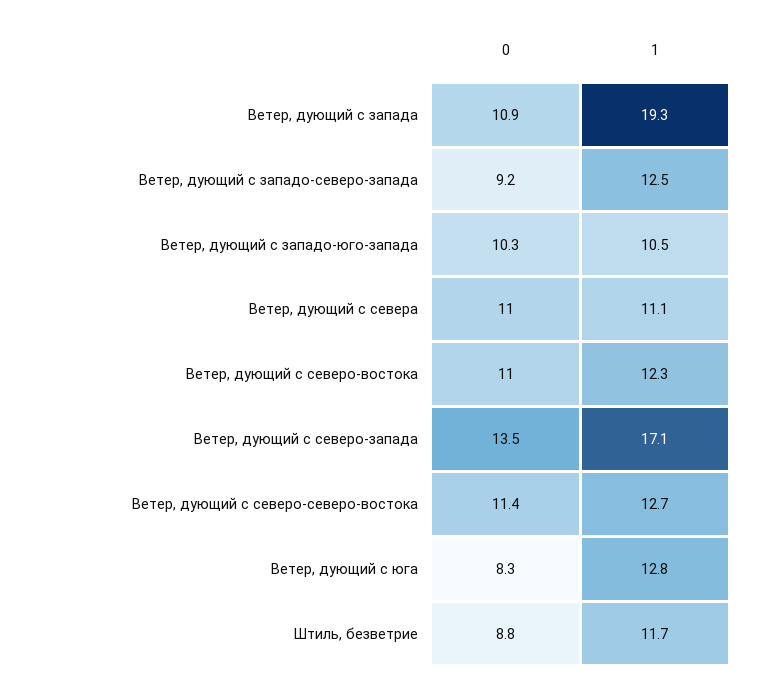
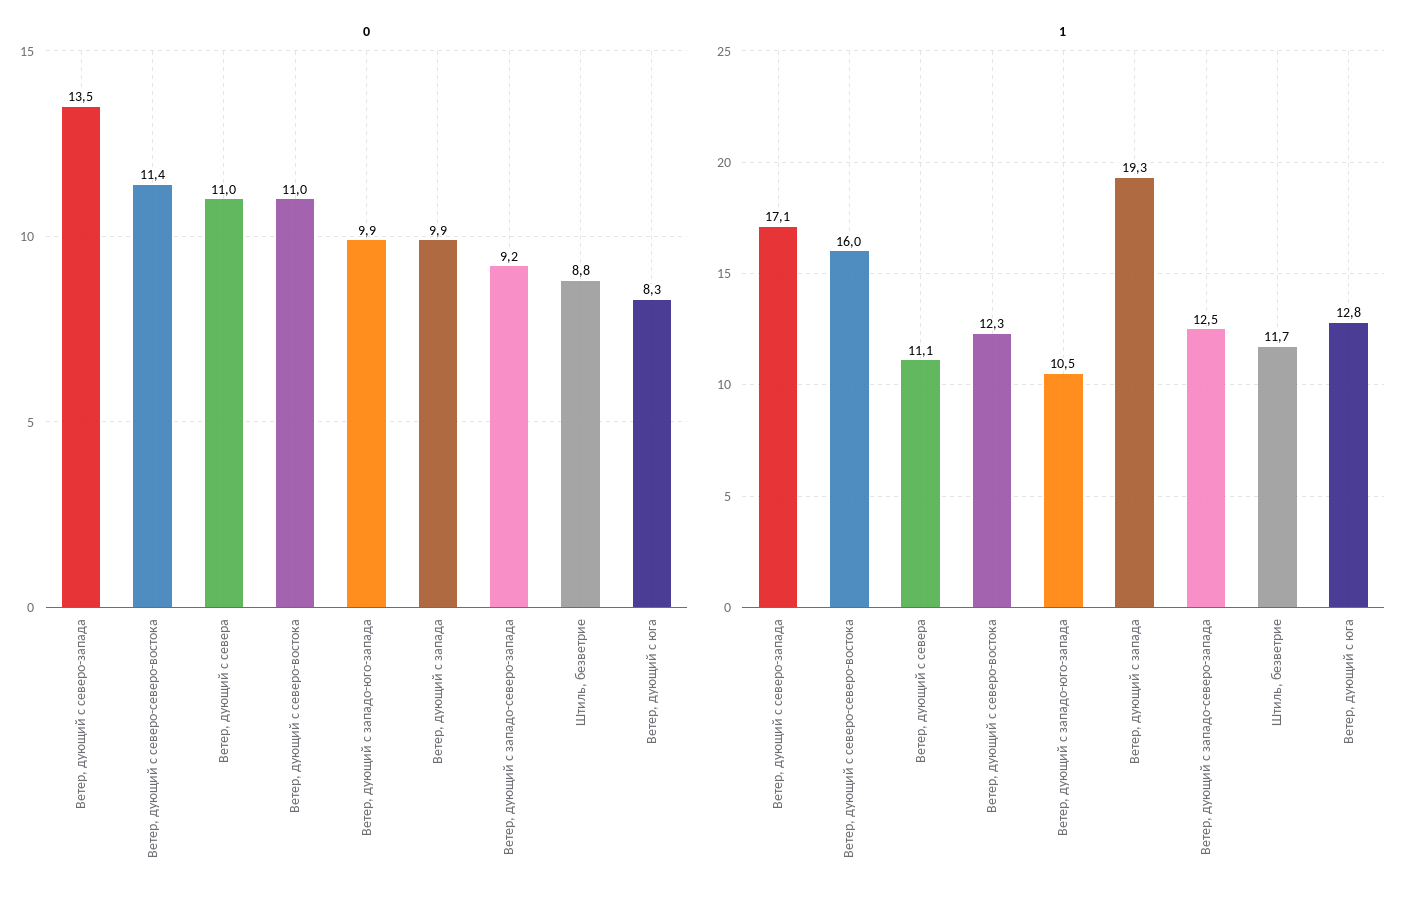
  {
    "0": {
-     "Ветер, дующий с запада": 10.9,
+     "Ветер, дующий с запада": 9.9,
      "Ветер, дующий с западо-северо-запада": 9.2,
-     "Ветер, дующий с западо-юго-запада": 10.3,
+     "Ветер, дующий с западо-юго-запада": 9.9,
      "Ветер, дующий с севера": 11,
      "Ветер, дующий с северо-востока": 11,
      "Ветер, дующий с северо-запада": 13.5,
      "Ветер, дующий с северо-северо-востока": 11.4,
      "Ветер, дующий с юга": 8.3,
      "Штиль, безветрие": 8.8
    },
    "1": {
      "Ветер, дующий с запада": 19.3,
      "Ветер, дующий с западо-северо-запада": 12.5,
      "Ветер, дующий с западо-юго-запада": 10.5,
      "Ветер, дующий с севера": 11.1,
      "Ветер, дующий с северо-востока": 12.3,
      "Ветер, дующий с северо-запада": 17.1,
-     "Ветер, дующий с северо-северо-востока": 12.7,
+     "Ветер, дующий с северо-северо-востока": 16,
      "Ветер, дующий с юга": 12.8,
      "Штиль, безветрие": 11.7
    }
  }

